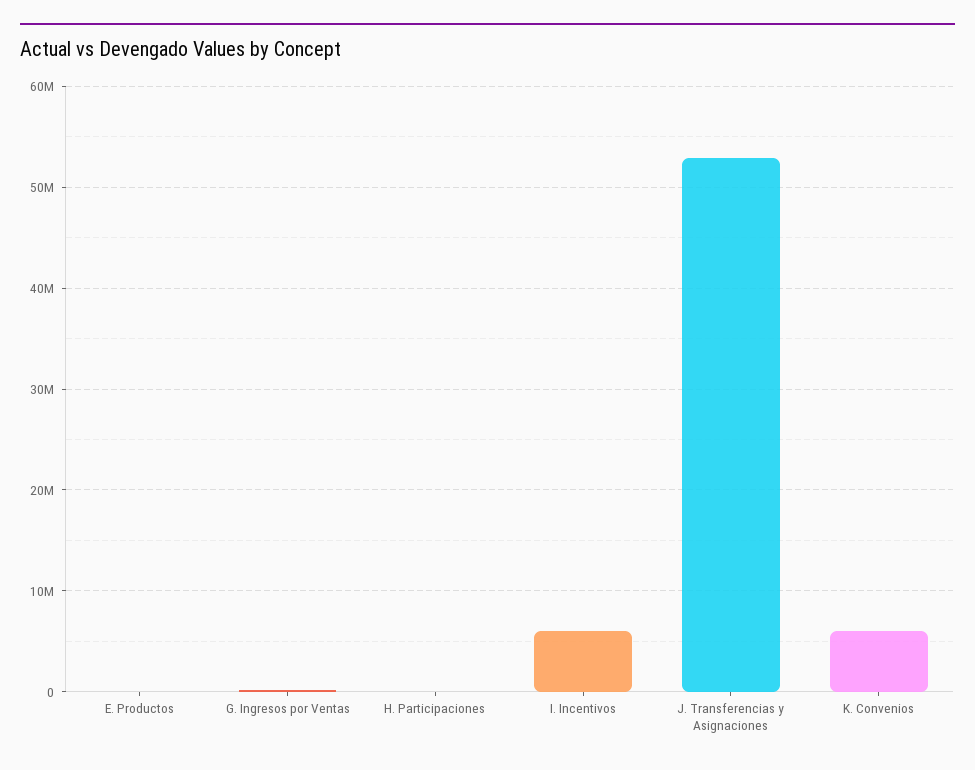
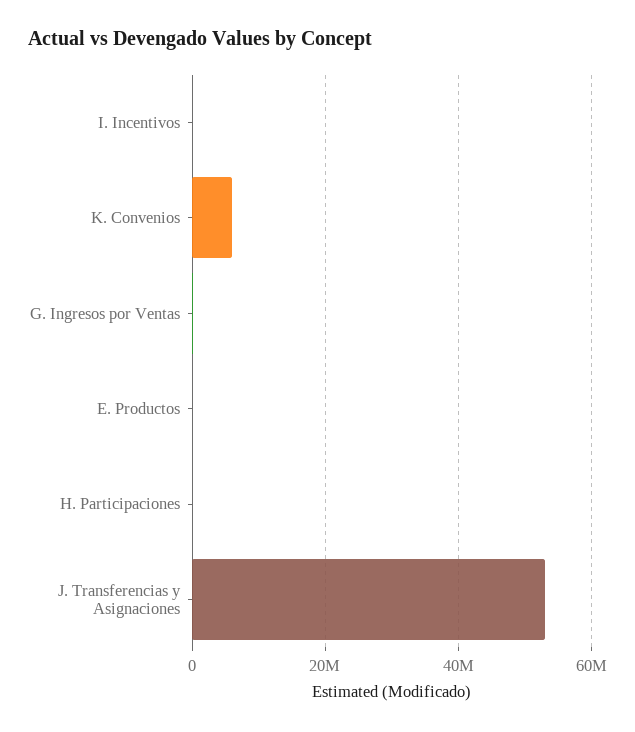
  {
    "E. Productos": 0,
    "G. Ingresos por Ventas": 0,
    "H. Participaciones": 0,
-   "I. Incentivos": 6000000,
+   "I. Incentivos": 0,
    "J. Transferencias y Asignaciones": 53000000,
    "K. Convenios": 6000000
  }

